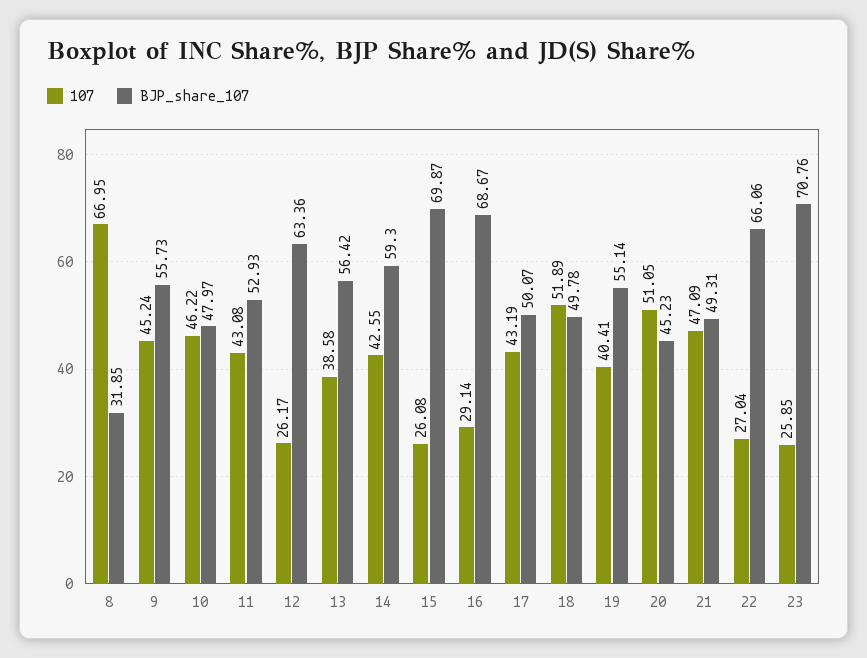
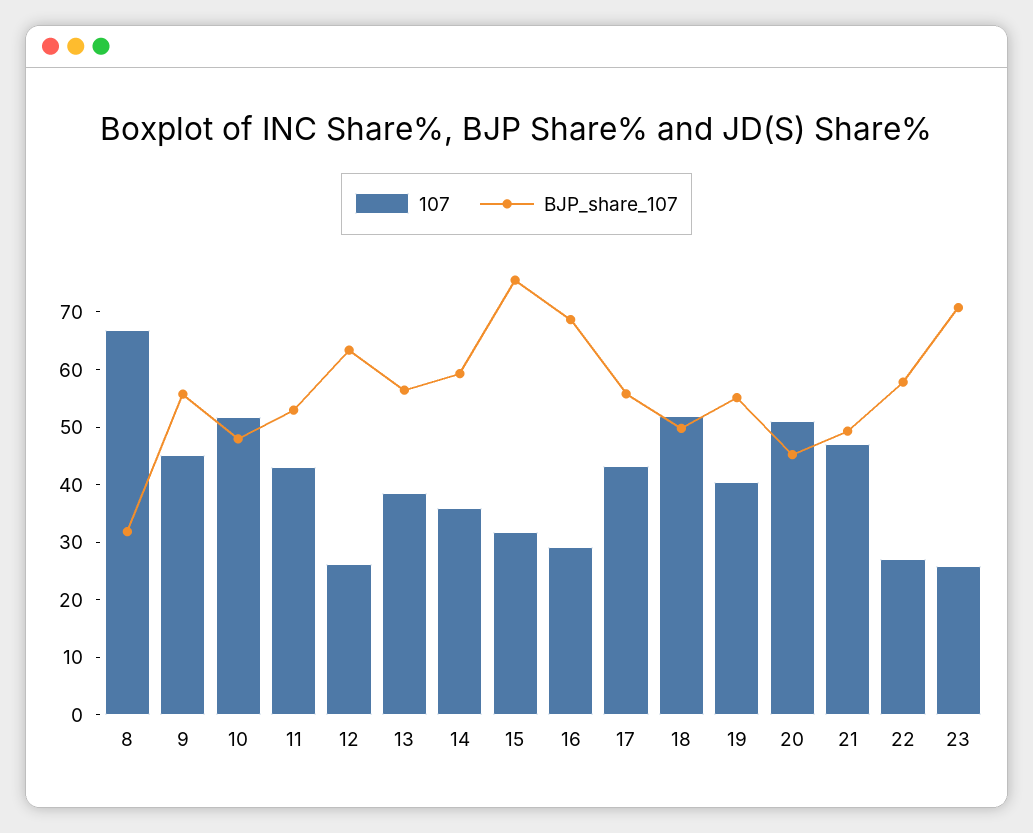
  {
    "107": {
      "8": 66.95,
      "9": 45.24,
-     "10": 46.22,
+     "10": 52,
      "11": 43.08,
      "12": 26.17,
      "13": 38.58,
-     "14": 42.55,
+     "14": 36,
-     "15": 26.08,
+     "15": 32,
      "16": 29.14,
      "17": 43.19,
      "18": 51.89,
      "19": 40.41,
      "20": 51.05,
      "21": 47.09,
      "22": 27.04,
      "23": 25.85
    },
    "BJP_share_107": {
      "8": 31.85,
      "9": 55.73,
      "10": 47.97,
      "11": 52.93,
      "12": 63.36,
      "13": 56.42,
      "14": 59.3,
-     "15": 69.87,
+     "15": 76,
      "16": 68.67,
-     "17": 50.07,
+     "17": 56,
      "18": 49.78,
      "19": 55.14,
      "20": 45.23,
      "21": 49.31,
-     "22": 66.06,
+     "22": 58,
      "23": 70.76
    }
  }

